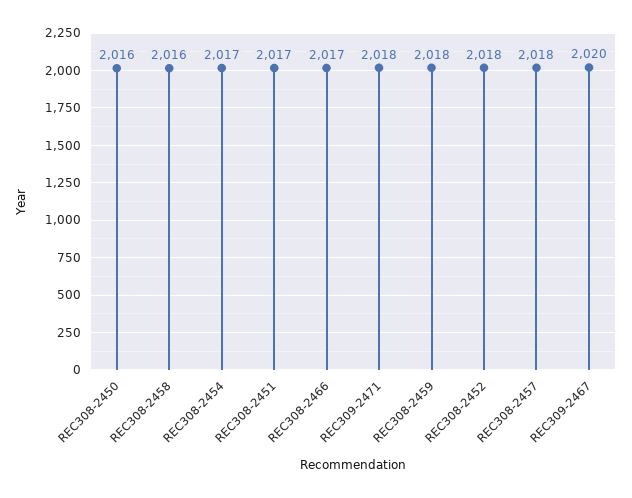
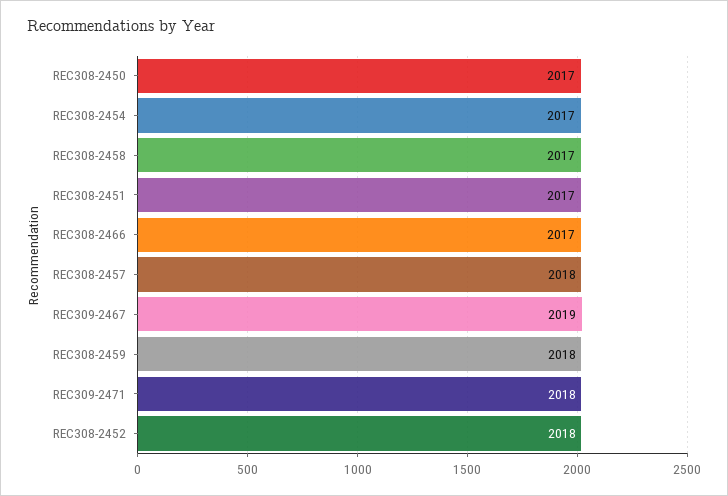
  {
-   "REC308-2450": 2016,
+   "REC308-2450": 2017,
-   "REC308-2458": 2016,
+   "REC308-2458": 2017,
    "REC308-2454": 2017,
    "REC308-2451": 2017,
    "REC308-2466": 2017,
    "REC309-2471": 2018,
    "REC308-2459": 2018,
    "REC308-2452": 2018,
    "REC308-2457": 2018,
-   "REC309-2467": 2020
+   "REC309-2467": 2019
  }

